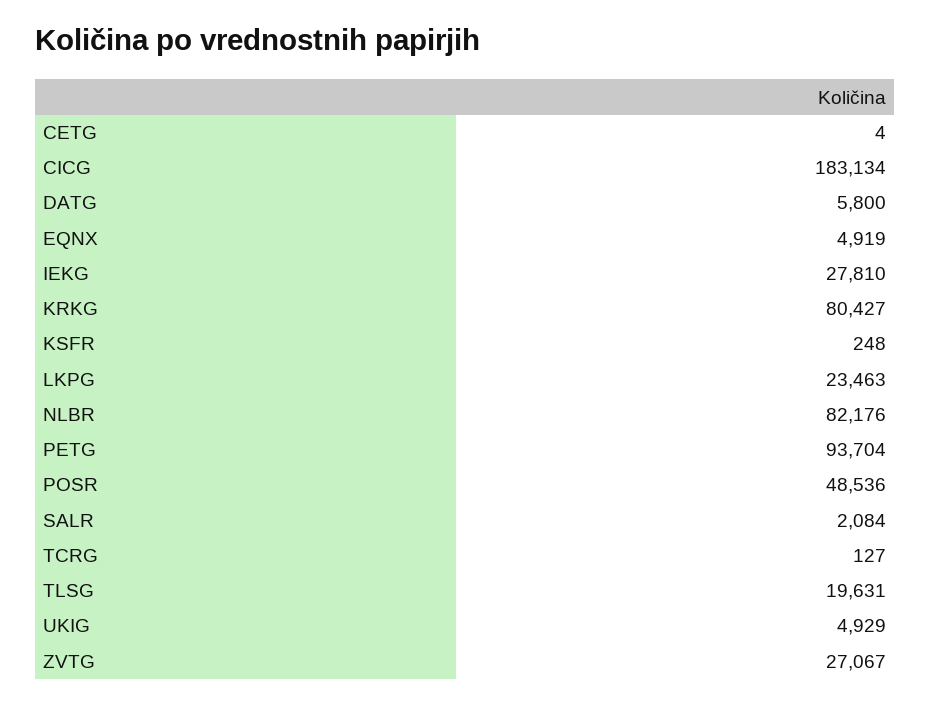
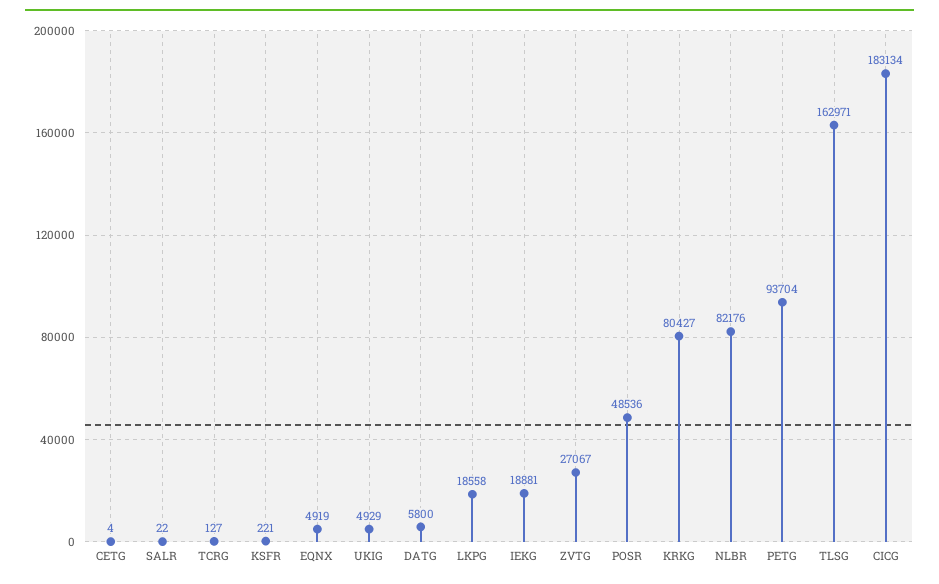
  {
    "CETG": 4,
    "CICG": 183134,
    "DATG": 5800,
    "EQNX": 4919,
-   "IEKG": 27810,
+   "IEKG": 18881,
    "KRKG": 80427,
-   "KSFR": 248,
+   "KSFR": 221,
-   "LKPG": 23463,
+   "LKPG": 18558,
    "NLBR": 82176,
    "PETG": 93704,
    "POSR": 48536,
-   "SALR": 2084,
+   "SALR": 22,
    "TCRG": 127,
-   "TLSG": 19631,
+   "TLSG": 162971,
    "UKIG": 4929,
    "ZVTG": 27067
  }

